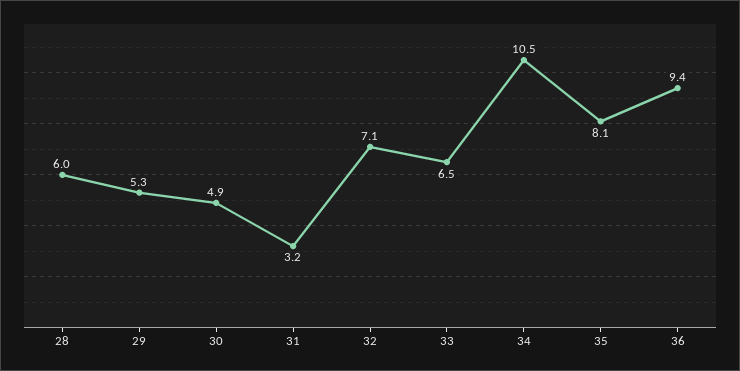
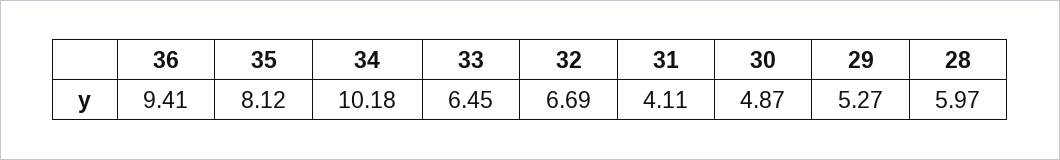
  {
    "28": 5.97,
    "29": 5.27,
    "30": 4.87,
-   "31": 3.2,
+   "31": 4.11,
-   "32": 7.1,
+   "32": 6.69,
    "33": 6.45,
-   "34": 10.5,
+   "34": 10.18,
    "35": 8.12,
    "36": 9.41
  }

